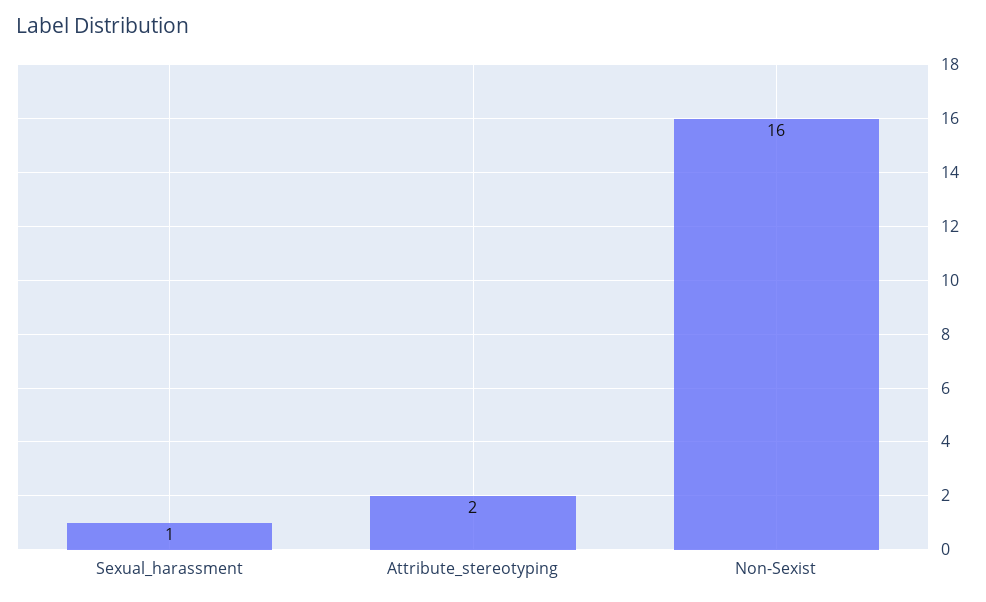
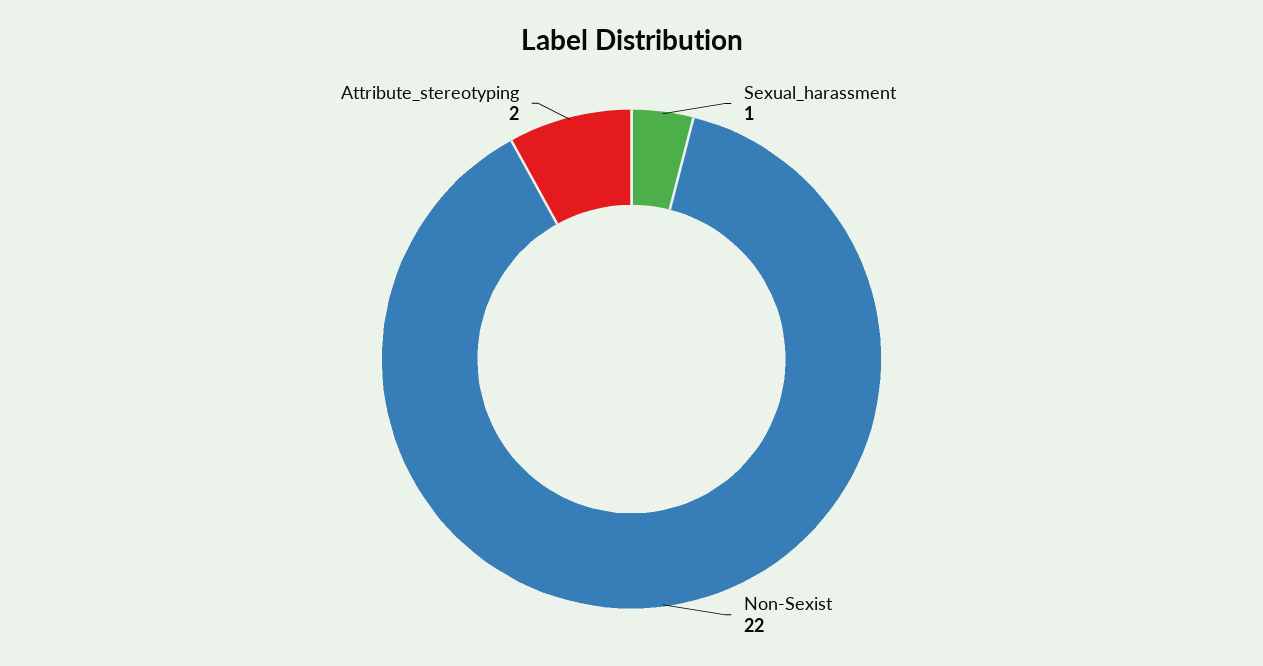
  {
    "Sexual_harassment": 1,
    "Attribute_stereotyping": 2,
-   "Non-Sexist": 16
+   "Non-Sexist": 22
  }

